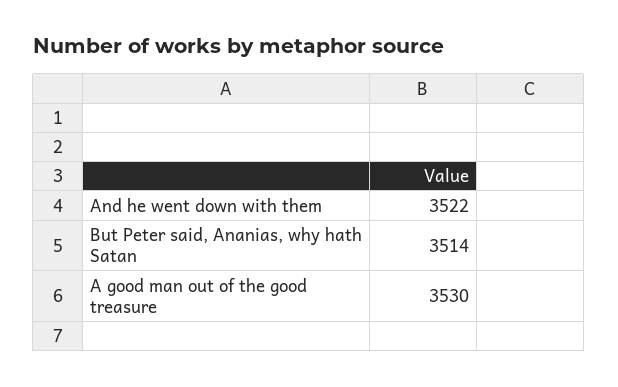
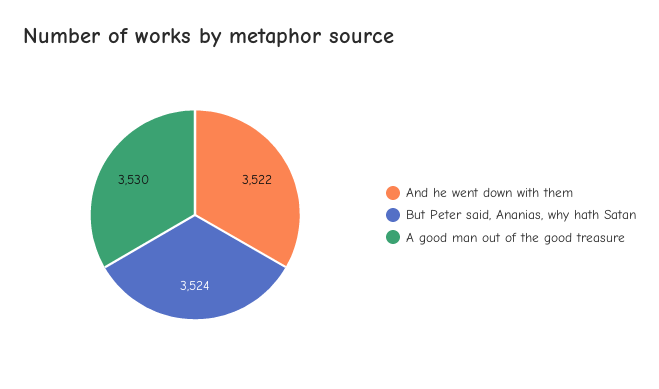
  {
    "And he went down with them": 3522,
-   "But Peter said, Ananias, why hath Satan": 3514,
+   "But Peter said, Ananias, why hath Satan": 3524,
    "A good man out of the good treasure": 3530
  }

